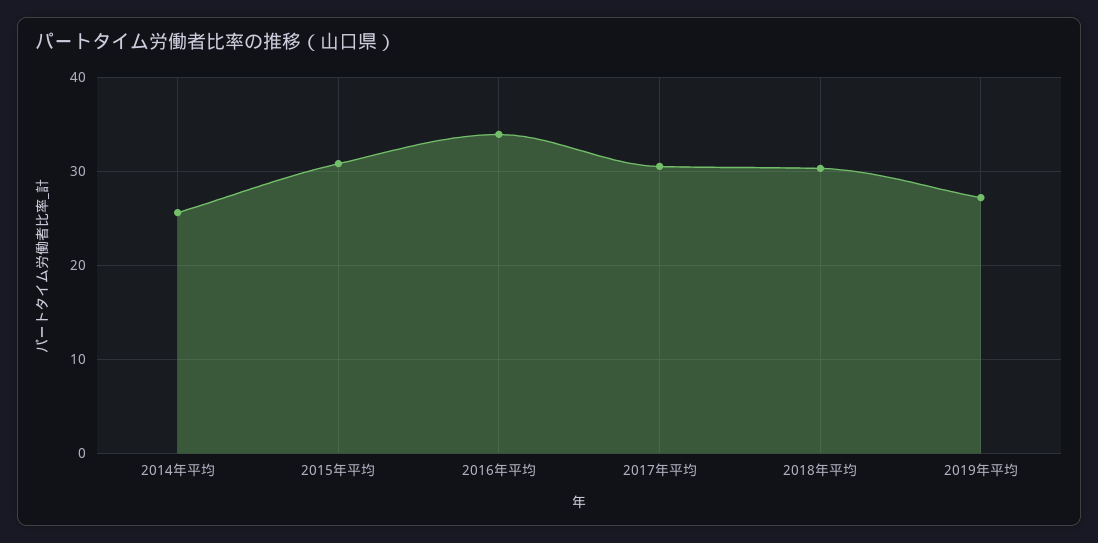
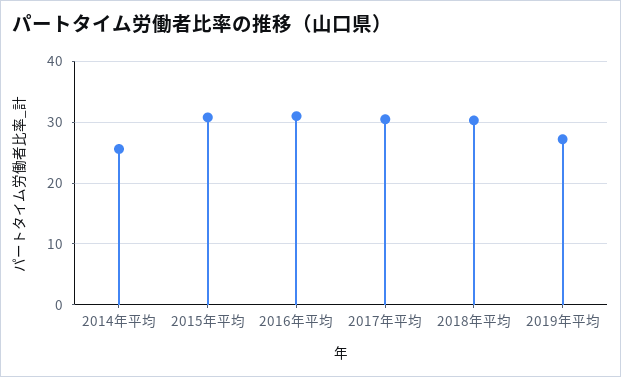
  {
    "2014年平均": 26,
    "2015年平均": 31,
-   "2016年平均": 34,
+   "2016年平均": 31,
    "2017年平均": 31,
    "2018年平均": 30,
    "2019年平均": 27
  }

